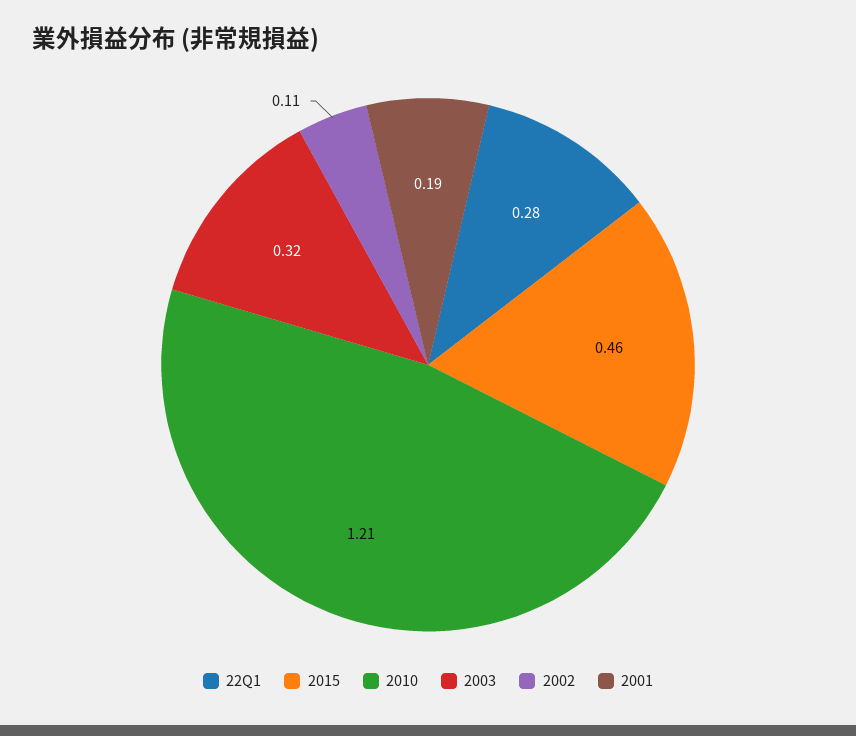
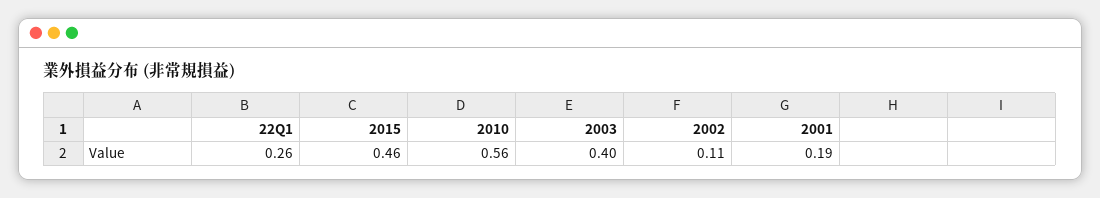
  {
-   "22Q1": 0.28,
+   "22Q1": 0.26,
    "2015": 0.46,
-   "2010": 1.21,
+   "2010": 0.56,
-   "2003": 0.32,
+   "2003": 0.4,
    "2002": 0.11,
    "2001": 0.19
  }

